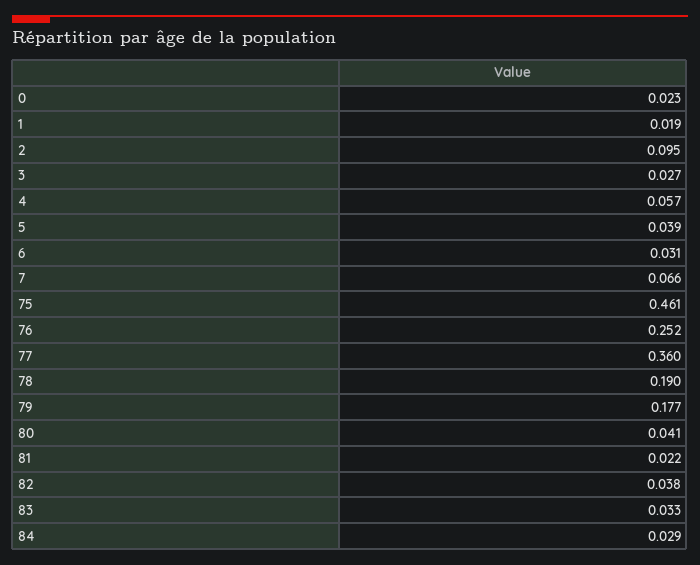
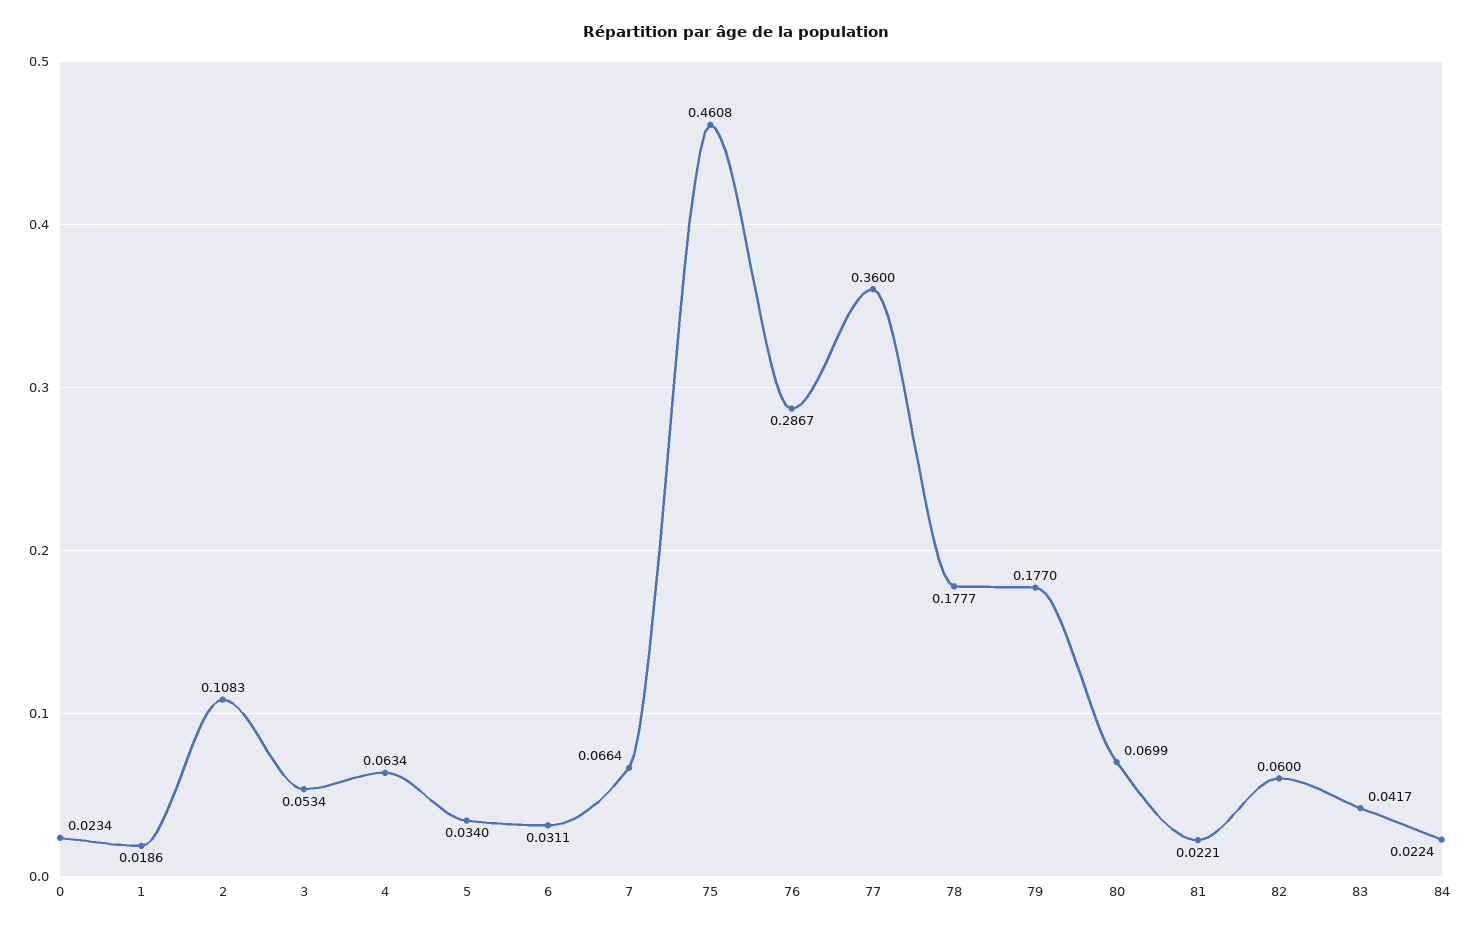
  {
    "0": 0.0234,
    "1": 0.0186,
-   "2": 0.095,
+   "2": 0.1083,
-   "3": 0.027,
+   "3": 0.0534,
-   "4": 0.057,
+   "4": 0.0634,
-   "5": 0.039,
+   "5": 0.034,
    "6": 0.0311,
    "7": 0.0664,
    "75": 0.4608,
-   "76": 0.252,
+   "76": 0.2867,
    "77": 0.36,
-   "78": 0.19,
+   "78": 0.1777,
    "79": 0.177,
-   "80": 0.041,
+   "80": 0.0699,
    "81": 0.0221,
-   "82": 0.038,
+   "82": 0.06,
-   "83": 0.033,
+   "83": 0.0417,
-   "84": 0.029
+   "84": 0.0224
  }

